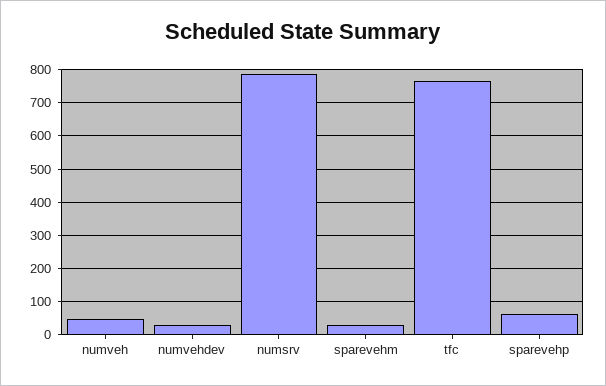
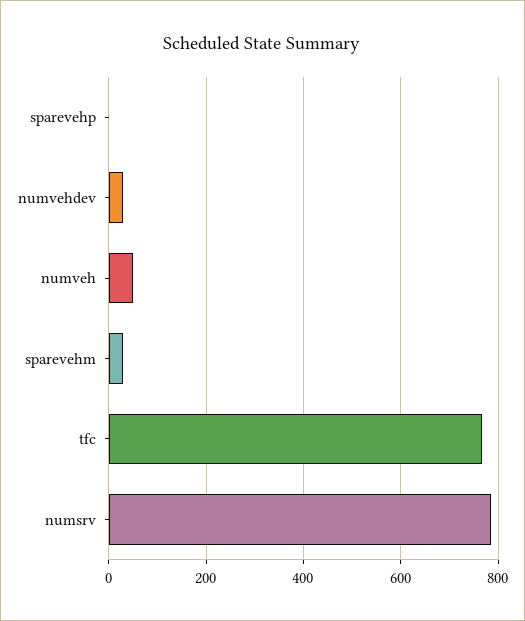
  {
    "numveh": 40,
    "numvehdev": 20,
    "numsrv": 780,
    "sparevehm": 20,
    "tfc": 760,
-   "sparevehp": 60
+   "sparevehp": 0
  }

